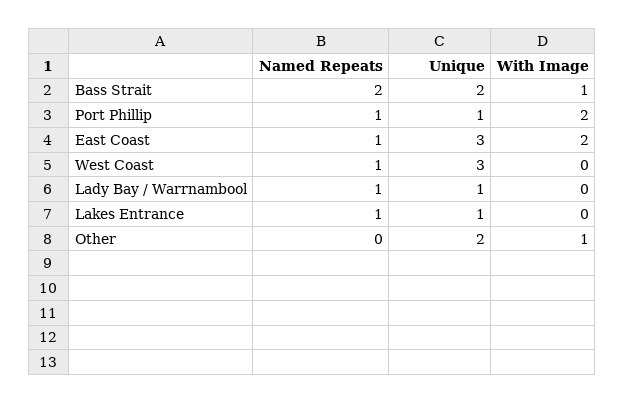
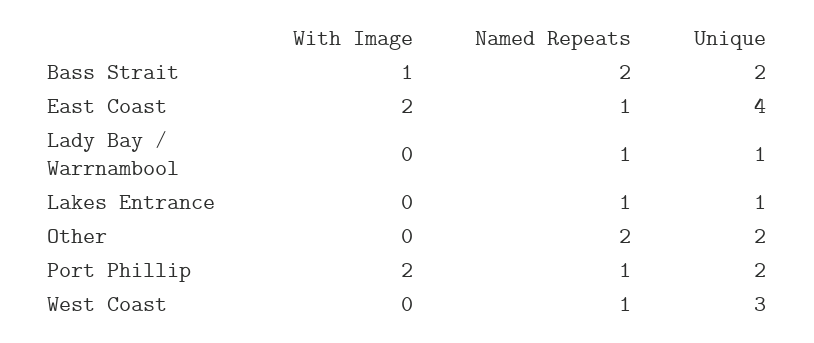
  {
    "Named Repeats": {
      "Bass Strait": 2,
      "Port Phillip": 1,
      "East Coast": 1,
      "West Coast": 1,
      "Lady Bay / Warrnambool": 1,
      "Lakes Entrance": 1,
-     "Other": 0
+     "Other": 2
    },
    "Unique": {
      "Bass Strait": 2,
-     "Port Phillip": 1,
+     "Port Phillip": 2,
-     "East Coast": 3,
+     "East Coast": 4,
      "West Coast": 3,
      "Lady Bay / Warrnambool": 1,
      "Lakes Entrance": 1,
      "Other": 2
    },
    "With Image": {
      "Bass Strait": 1,
      "Port Phillip": 2,
      "East Coast": 2,
      "West Coast": 0,
      "Lady Bay / Warrnambool": 0,
      "Lakes Entrance": 0,
-     "Other": 1
+     "Other": 0
    }
  }

